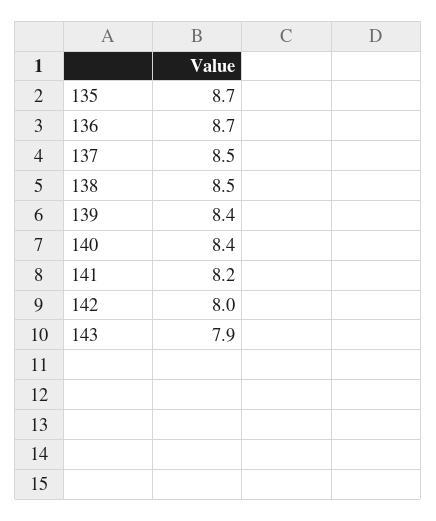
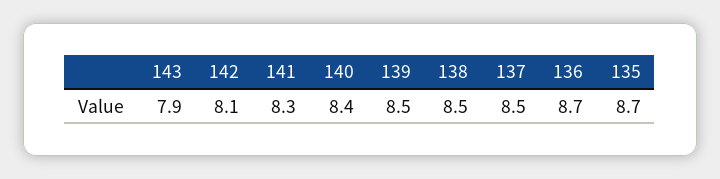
  {
    "135": 8.7,
    "136": 8.7,
    "137": 8.5,
    "138": 8.5,
-   "139": 8.4,
+   "139": 8.5,
    "140": 8.4,
-   "141": 8.2,
+   "141": 8.3,
-   "142": 8,
+   "142": 8.1,
    "143": 7.9
  }

